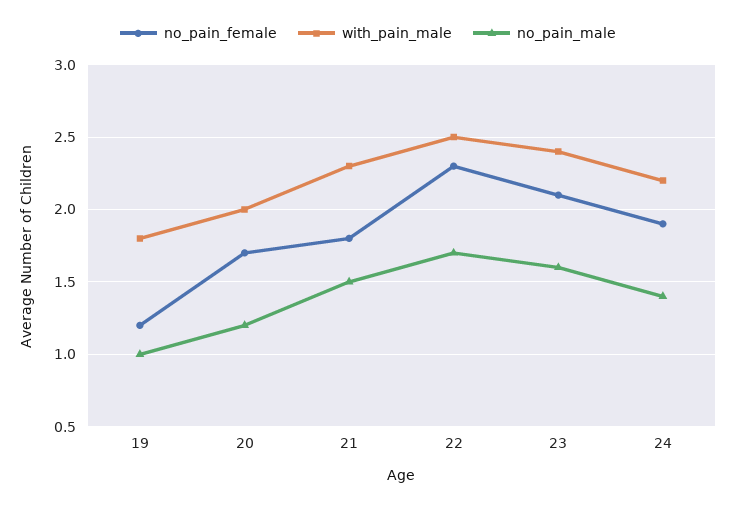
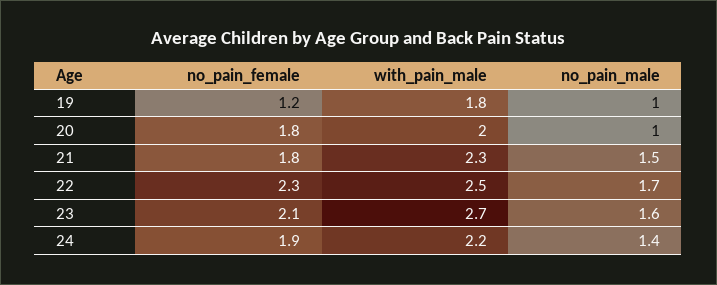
  {
    "no_pain_female": {
      "19": 1.2,
-     "20": 1.7,
+     "20": 1.8,
      "21": 1.8,
      "22": 2.3,
      "23": 2.1,
      "24": 1.9
    },
    "with_pain_male": {
      "19": 1.8,
      "20": 2,
      "21": 2.3,
      "22": 2.5,
-     "23": 2.4,
+     "23": 2.7,
      "24": 2.2
    },
    "no_pain_male": {
      "19": 1,
-     "20": 1.2,
+     "20": 1,
      "21": 1.5,
      "22": 1.7,
      "23": 1.6,
      "24": 1.4
    }
  }

